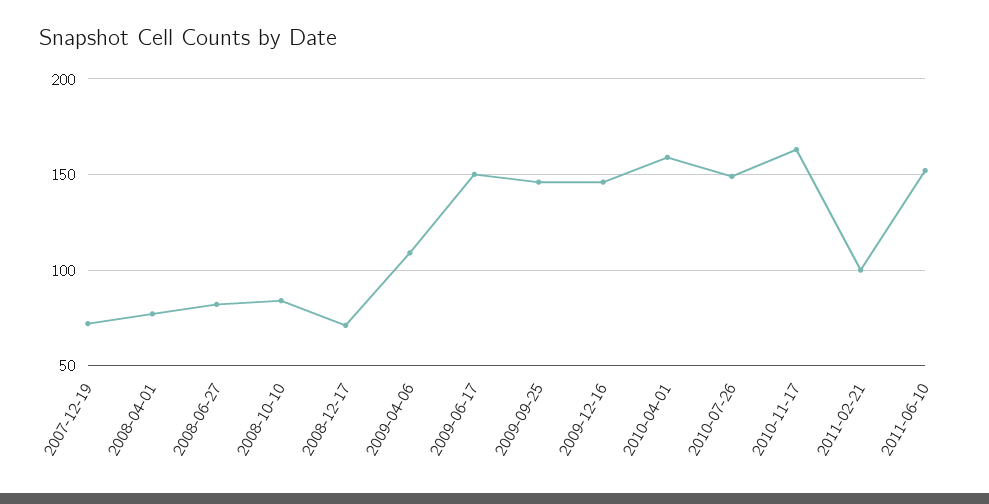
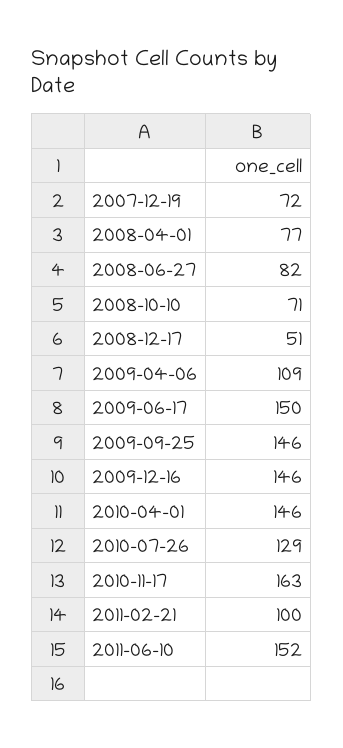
  {
    "2007-12-19": 72,
    "2008-04-01": 77,
    "2008-06-27": 82,
-   "2008-10-10": 85,
+   "2008-10-10": 71,
-   "2008-12-17": 70,
+   "2008-12-17": 51,
    "2009-04-06": 109,
    "2009-06-17": 150,
    "2009-09-25": 146,
    "2009-12-16": 146,
-   "2010-04-01": 160,
+   "2010-04-01": 146,
-   "2010-07-26": 150,
+   "2010-07-26": 129,
    "2010-11-17": 163,
    "2011-02-21": 100,
    "2011-06-10": 152
  }

